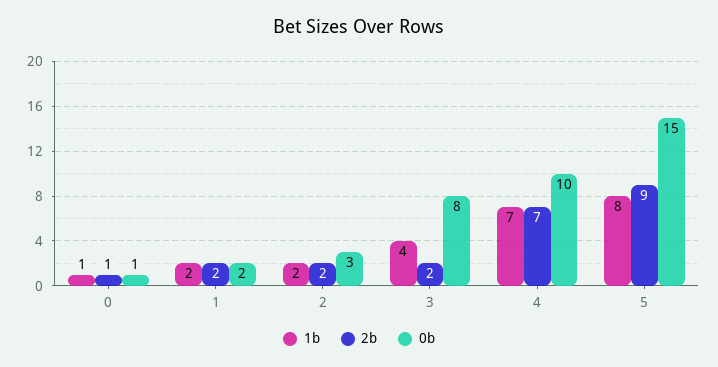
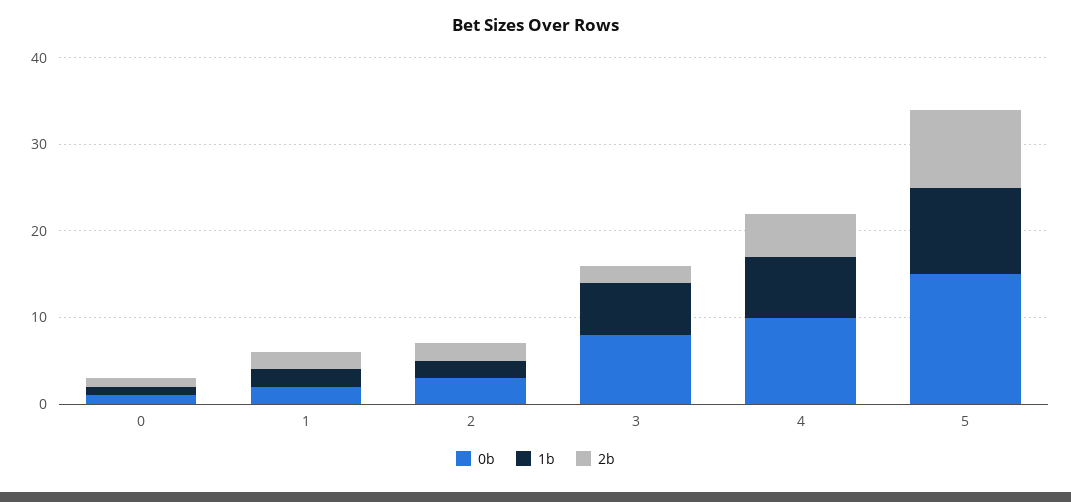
  {
    "1b": {
      "0": 1,
      "1": 2,
      "2": 2,
-     "3": 4,
+     "3": 6,
      "4": 7,
-     "5": 8
+     "5": 10
    },
    "2b": {
      "0": 1,
      "1": 2,
      "2": 2,
      "3": 2,
-     "4": 7,
+     "4": 5,
      "5": 9
    },
    "0b": {
      "0": 1,
      "1": 2,
      "2": 3,
      "3": 8,
      "4": 10,
      "5": 15
    }
  }

